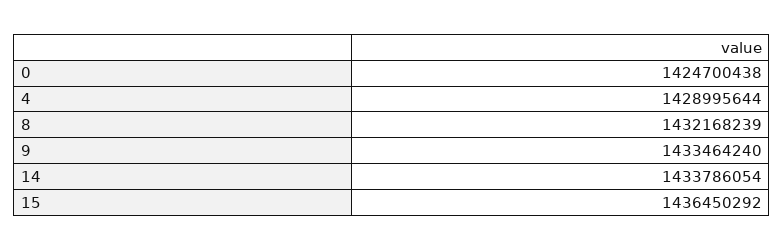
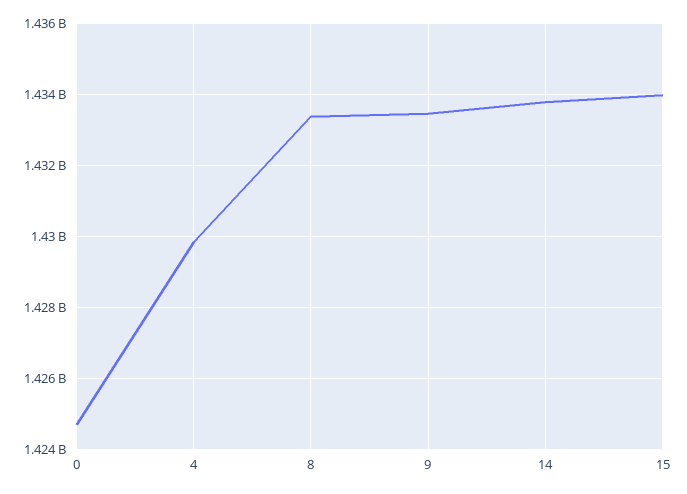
  {
    "0": 1424700438,
-   "4": 1428995644,
+   "4": 1429800000,
-   "8": 1432168239,
+   "8": 1433400000,
    "9": 1433464240,
    "14": 1433786054,
-   "15": 1436450292
+   "15": 1434000000
  }

